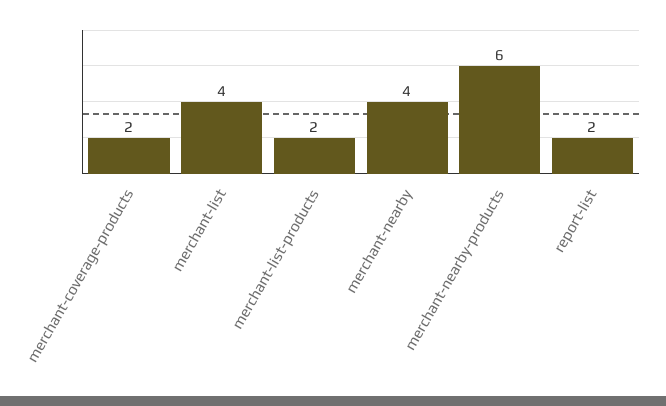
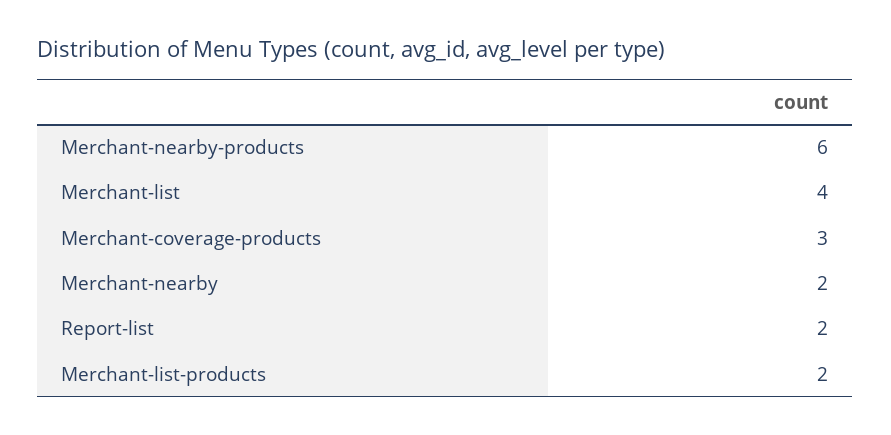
  {
-   "merchant-coverage-products": 2,
+   "merchant-coverage-products": 3,
    "merchant-list": 4,
    "merchant-list-products": 2,
-   "merchant-nearby": 4,
+   "merchant-nearby": 2,
    "merchant-nearby-products": 6,
    "report-list": 2
  }

